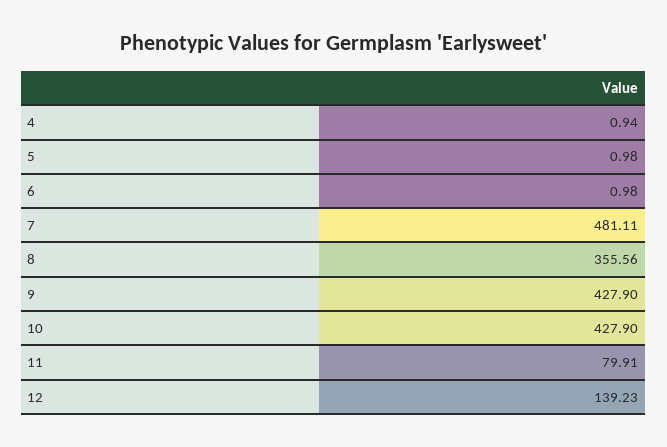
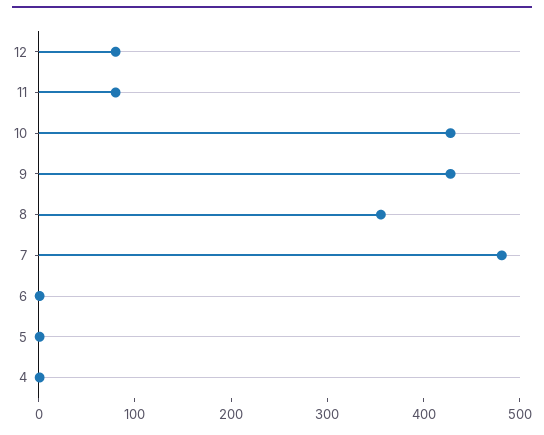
  {
    "4": 0.94,
    "5": 0.98,
    "6": 0.98,
    "7": 481.11,
    "8": 355.56,
    "9": 427.9,
    "10": 427.9,
    "11": 79.91,
-   "12": 139.23
+   "12": 80
  }

